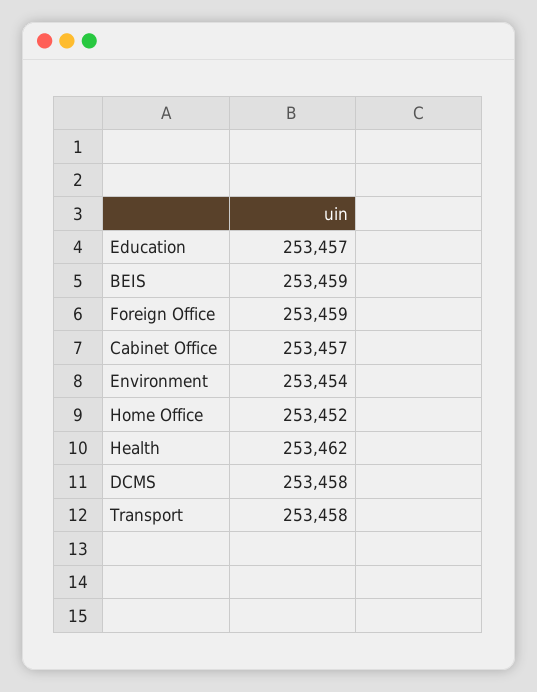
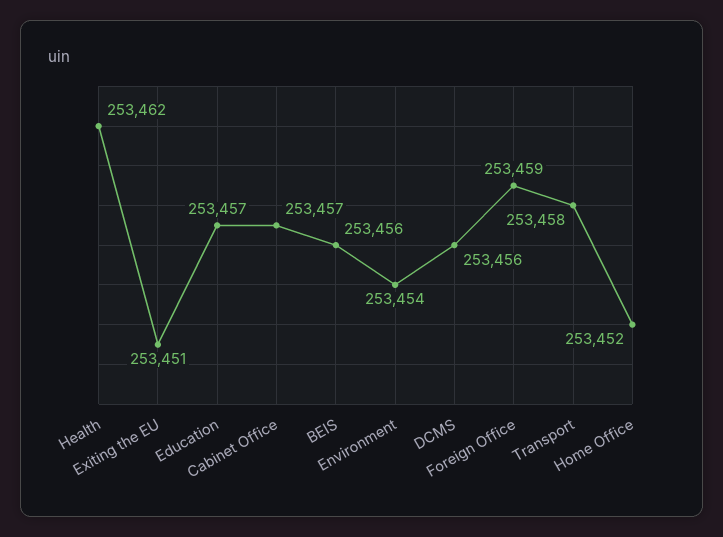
  {
    "Education": 253457,
-   "BEIS": 253459,
+   "BEIS": 253456,
    "Foreign Office": 253459,
    "Cabinet Office": 253457,
    "Environment": 253454,
    "Home Office": 253452,
    "Health": 253462,
-   "DCMS": 253458,
+   "DCMS": 253456,
-   "Transport": 253458
+   "Transport": 253458,
+   "Exiting the EU": 253451
  }

